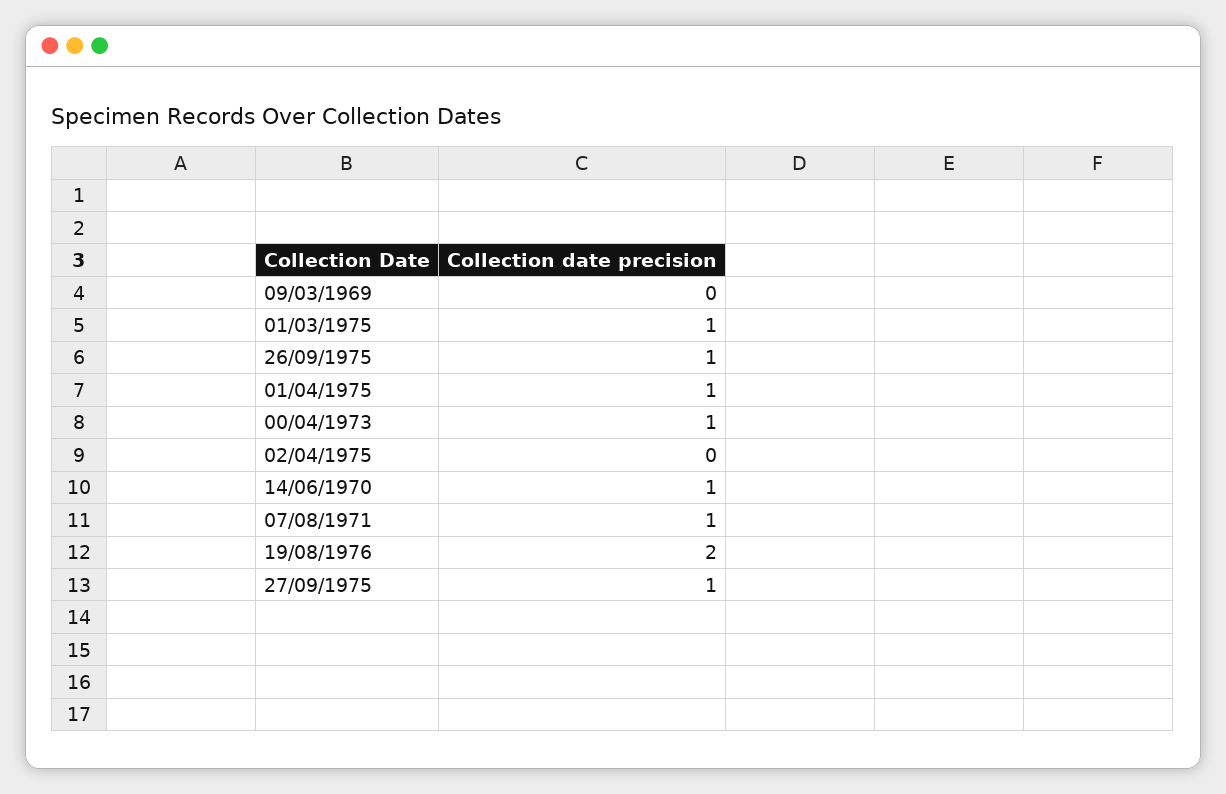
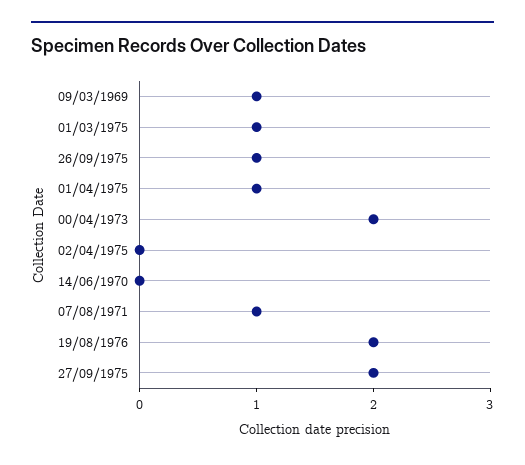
  {
-   "09/03/1969": 0,
+   "09/03/1969": 1,
    "01/03/1975": 1,
    "26/09/1975": 1,
    "01/04/1975": 1,
-   "00/04/1973": 1,
+   "00/04/1973": 2,
    "02/04/1975": 0,
-   "14/06/1970": 1,
+   "14/06/1970": 0,
    "07/08/1971": 1,
    "19/08/1976": 2,
-   "27/09/1975": 1
+   "27/09/1975": 2
  }

